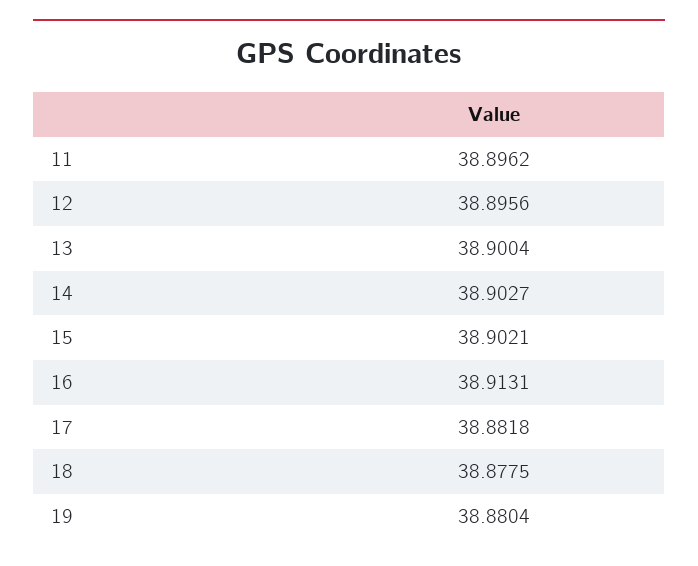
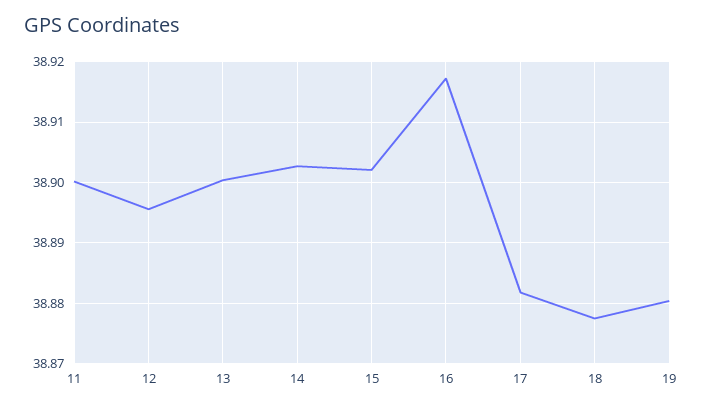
  {
-   "11": 38.8962,
+   "11": 38.9,
    "12": 38.8956,
    "13": 38.9004,
    "14": 38.9027,
    "15": 38.9021,
-   "16": 38.9131,
+   "16": 38.917,
    "17": 38.8818,
    "18": 38.8775,
    "19": 38.8804
  }

